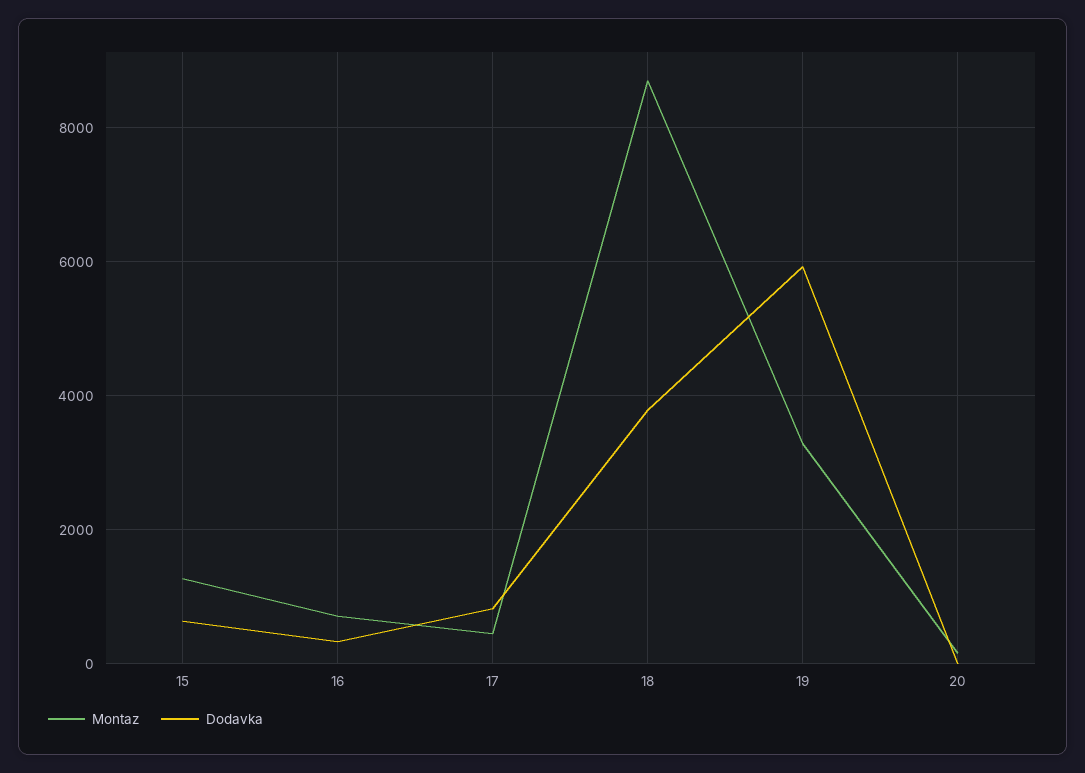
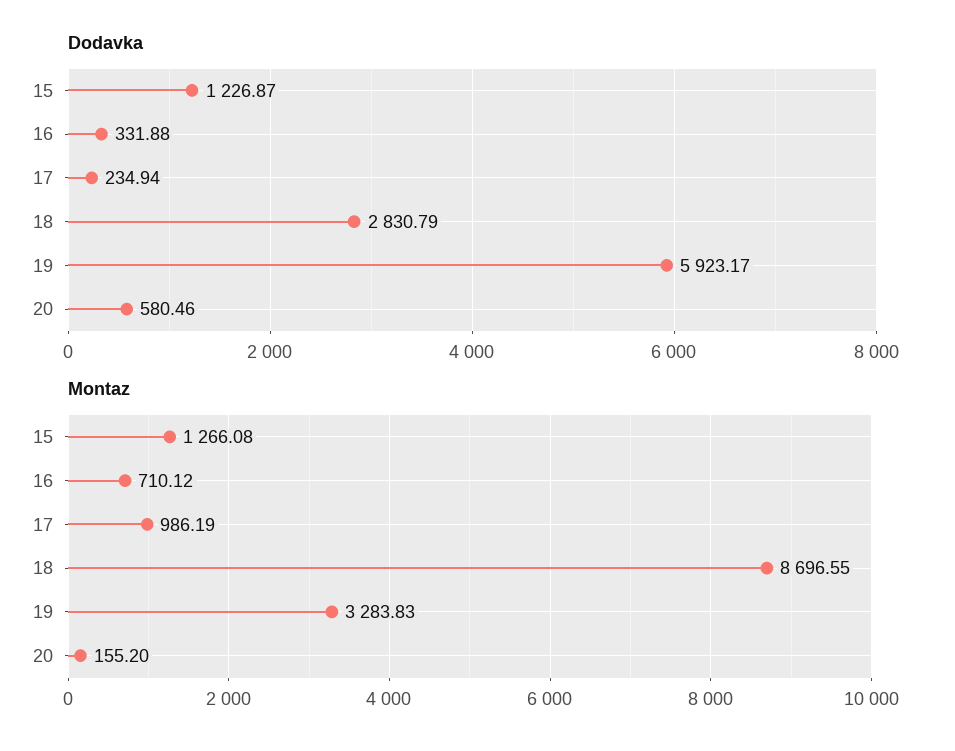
  {
    "Montaz": {
      "15": 1266.08,
      "16": 710.12,
-     "17": 400,
+     "17": 986.19,
      "18": 8696.55,
      "19": 3283.83,
      "20": 155.2
    },
    "Dodavka": {
-     "15": 600,
+     "15": 1226.87,
      "16": 331.88,
-     "17": 800,
+     "17": 234.94,
-     "18": 3800,
+     "18": 2830.79,
      "19": 5923.17,
-     "20": 0
+     "20": 580.46
    }
  }

